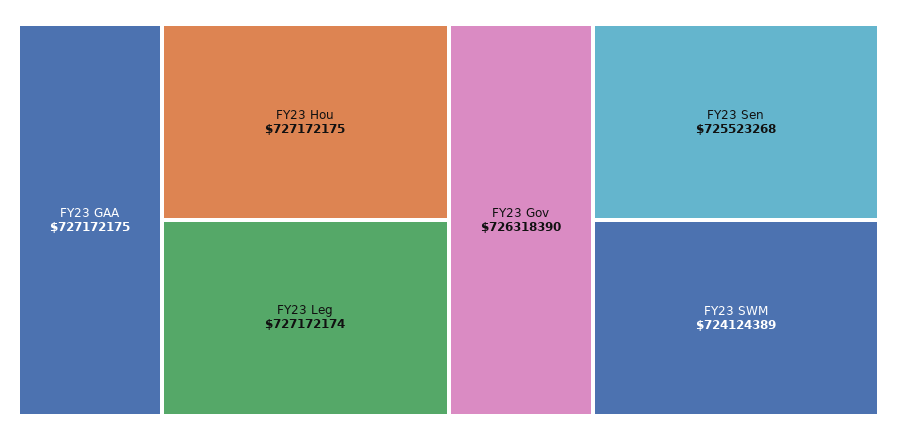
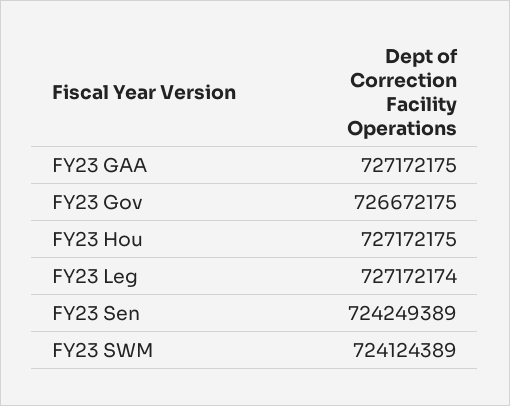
  {
    "FY23 GAA": 727172175,
    "FY23 Hou": 727172175,
    "FY23 Leg": 727172174,
-   "FY23 Gov": 726318390,
+   "FY23 Gov": 726672175,
-   "FY23 Sen": 725523268,
+   "FY23 Sen": 724249389,
    "FY23 SWM": 724124389
  }

